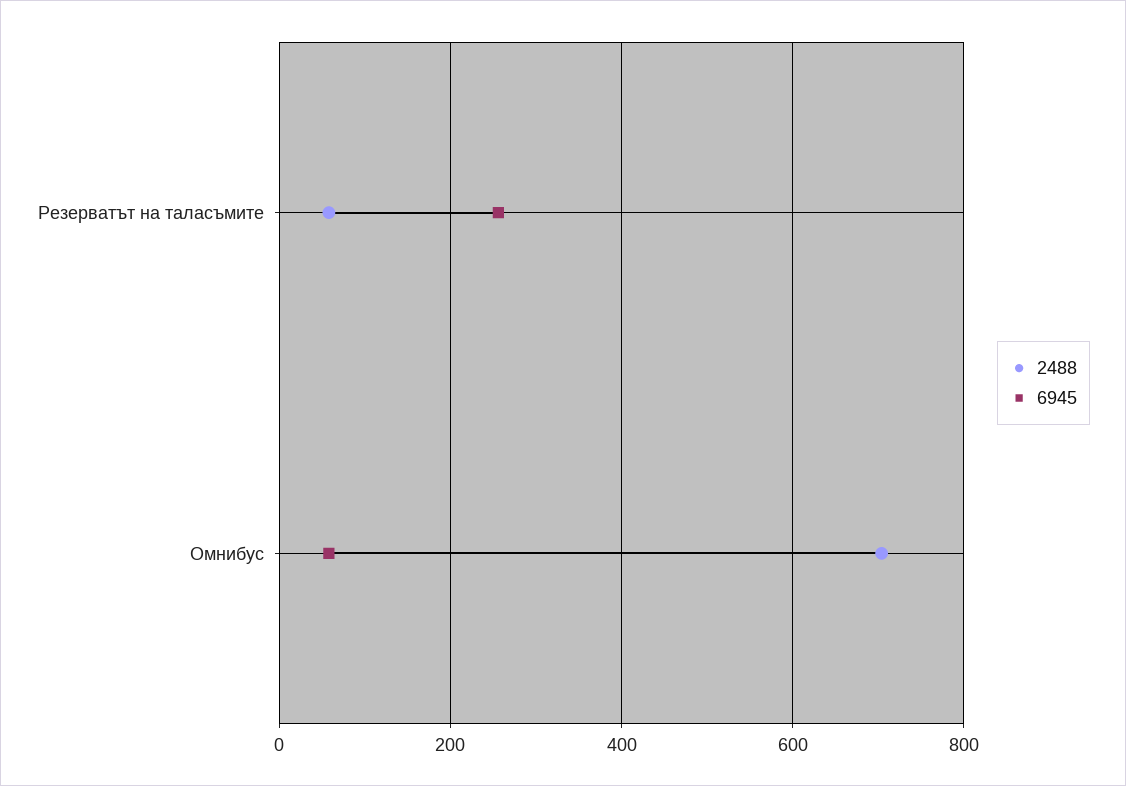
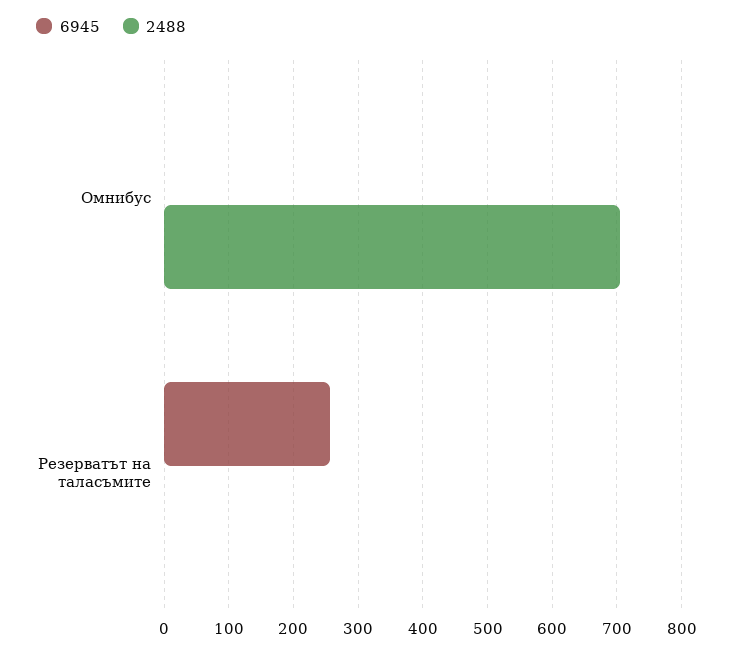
  {
    "2488": {
-     "Резерватът на таласъмите": 60,
+     "Резерватът на таласъмите": 0,
      "Омнибус": 700
    },
    "6945": {
      "Резерватът на таласъмите": 260,
-     "Омнибус": 60
+     "Омнибус": 0
    }
  }

